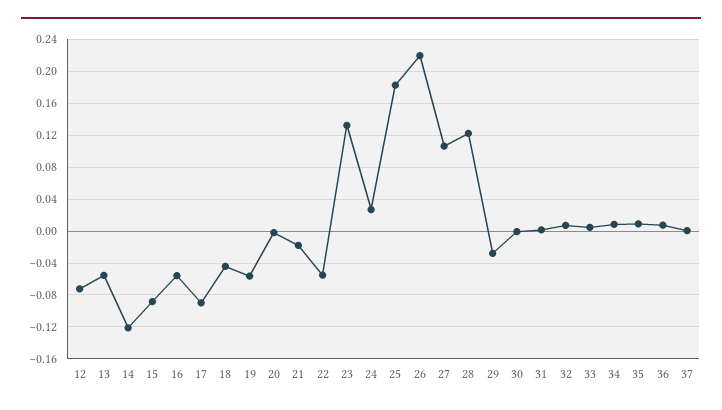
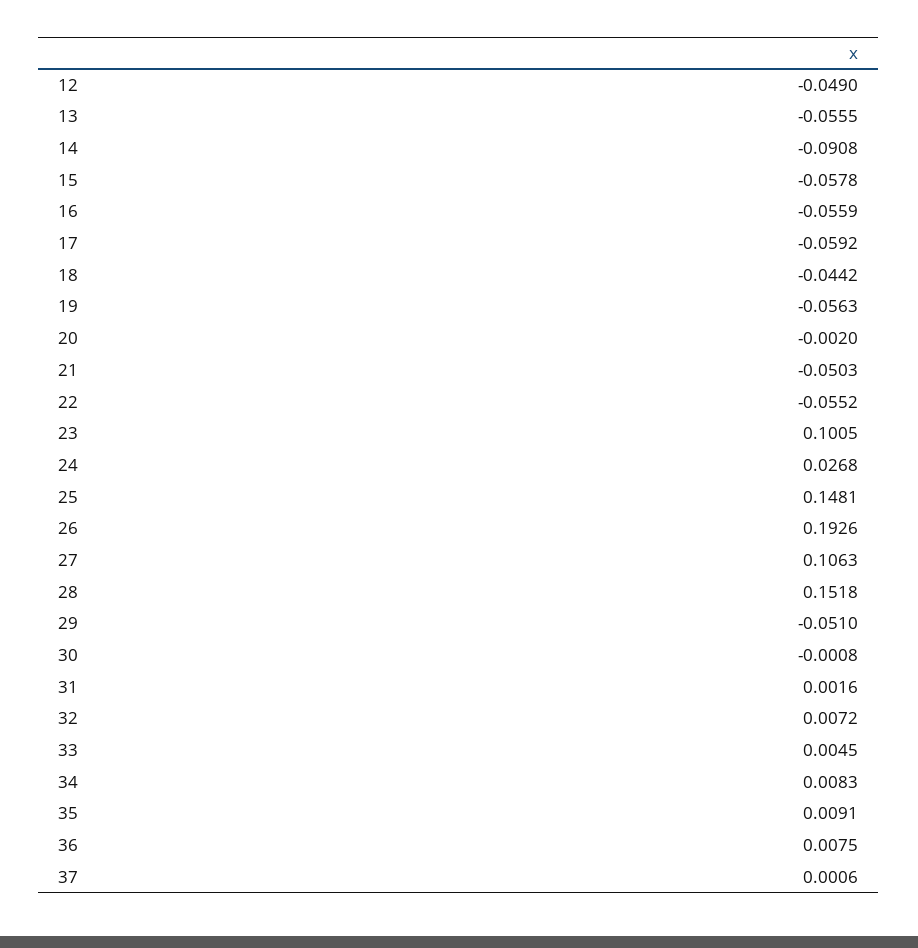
  {
-   "12": -0.07,
+   "12": -0.049,
    "13": -0.0555,
-   "14": -0.12,
+   "14": -0.0908,
-   "15": -0.09,
+   "15": -0.0578,
    "16": -0.0559,
-   "17": -0.09,
+   "17": -0.0592,
    "18": -0.0442,
    "19": -0.0563,
    "20": -0.002,
-   "21": -0.02,
+   "21": -0.0503,
    "22": -0.0552,
-   "23": 0.13,
+   "23": 0.1005,
    "24": 0.0268,
-   "25": 0.18,
+   "25": 0.1481,
-   "26": 0.22,
+   "26": 0.1926,
    "27": 0.1063,
-   "28": 0.12,
+   "28": 0.1518,
-   "29": -0.03,
+   "29": -0.051,
    "30": -0.0008,
    "31": 0.0016,
    "32": 0.0072,
    "33": 0.0045,
    "34": 0.0083,
    "35": 0.0091,
    "36": 0.0075,
    "37": 0.0006
  }

